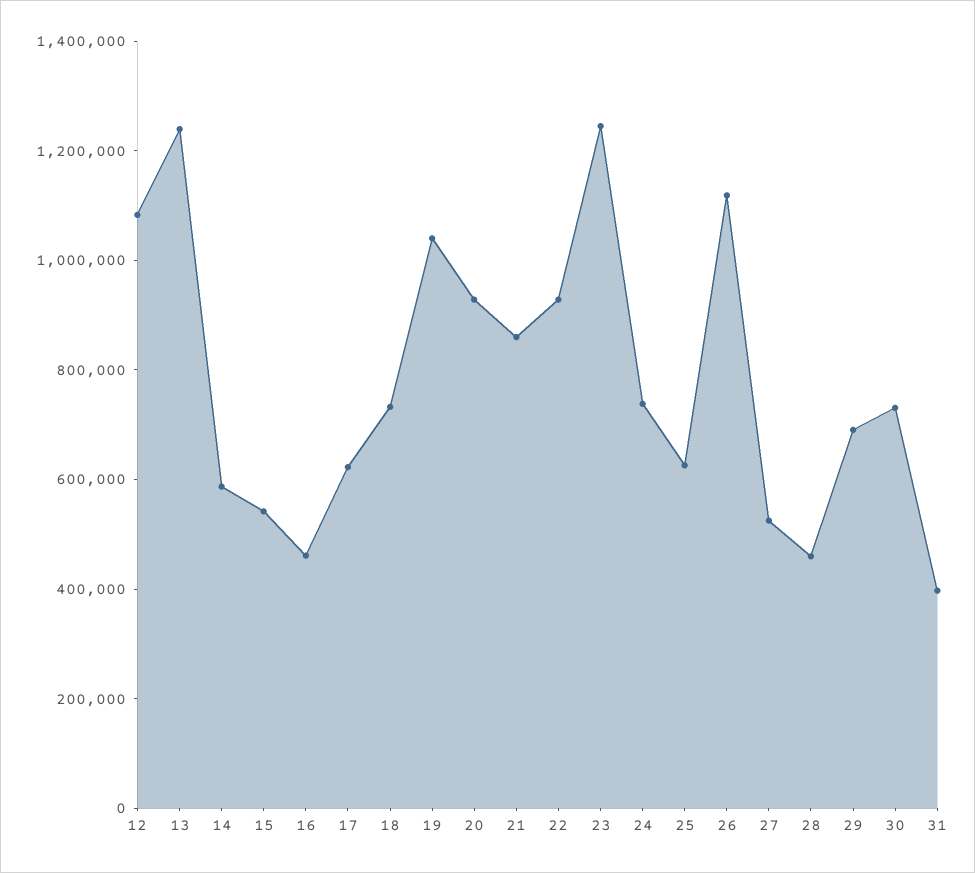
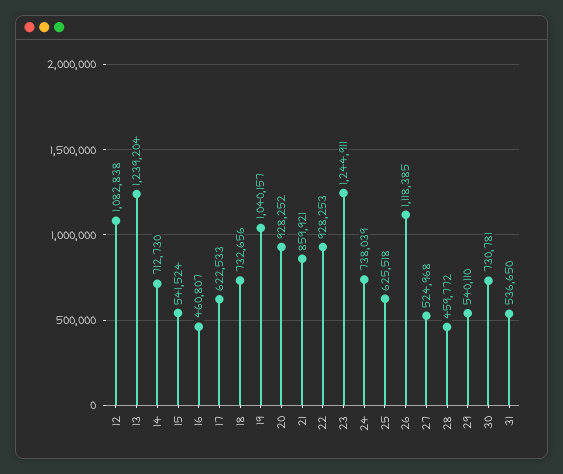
  {
    "12": 1082838,
    "13": 1239204,
-   "14": 600000,
+   "14": 712730,
    "15": 541524,
    "16": 460807,
    "17": 622533,
    "18": 732656,
    "19": 1040157,
    "20": 928252,
    "21": 859921,
    "22": 928253,
    "23": 1244911,
    "24": 738039,
    "25": 625518,
    "26": 1118385,
    "27": 524968,
    "28": 459772,
-   "29": 700000,
+   "29": 540110,
    "30": 730781,
-   "31": 400000
+   "31": 536650
  }

